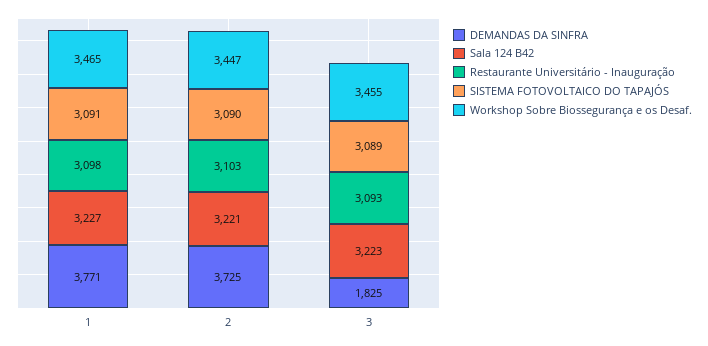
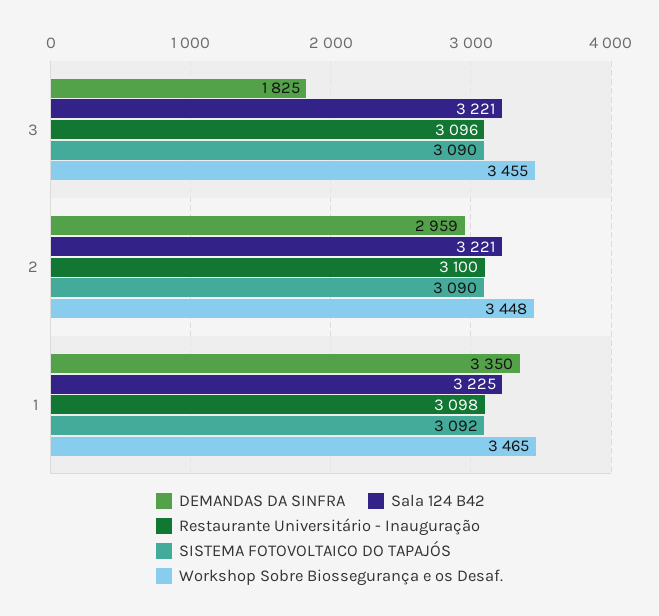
  {
    "DEMANDAS DA SINFRA": {
-     "1": 3771,
+     "1": 3350,
-     "2": 3725,
+     "2": 2959,
      "3": 1825
    },
    "Sala 124 B42": {
-     "1": 3227,
+     "1": 3225,
      "2": 3221,
-     "3": 3223
+     "3": 3221
    },
    "Restaurante Universitário - Inauguração": {
      "1": 3098,
-     "2": 3103,
+     "2": 3100,
-     "3": 3093
+     "3": 3096
    },
    "SISTEMA FOTOVOLTAICO DO TAPAJÓS": {
-     "1": 3091,
+     "1": 3092,
      "2": 3090,
-     "3": 3089
+     "3": 3090
    },
    "Workshop Sobre Biossegurança e os Desaf.": {
      "1": 3465,
-     "2": 3447,
+     "2": 3448,
      "3": 3455
    }
  }

